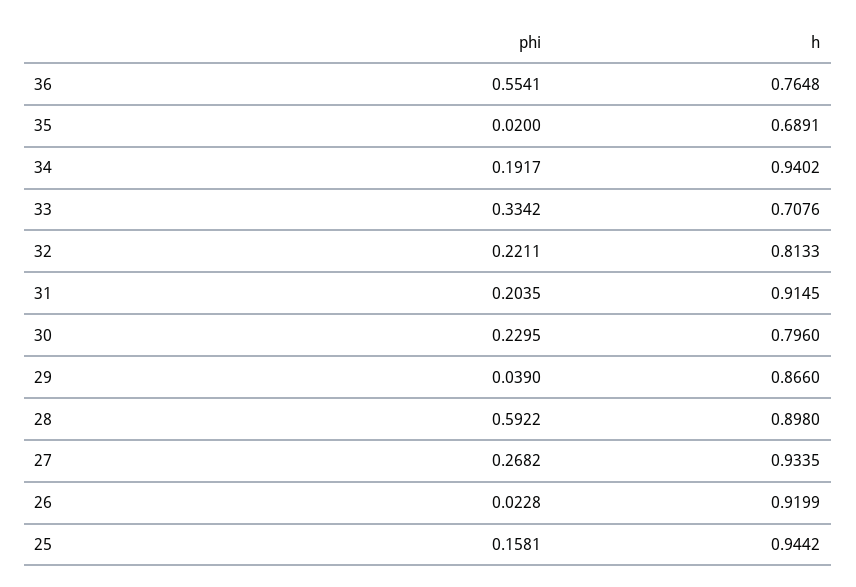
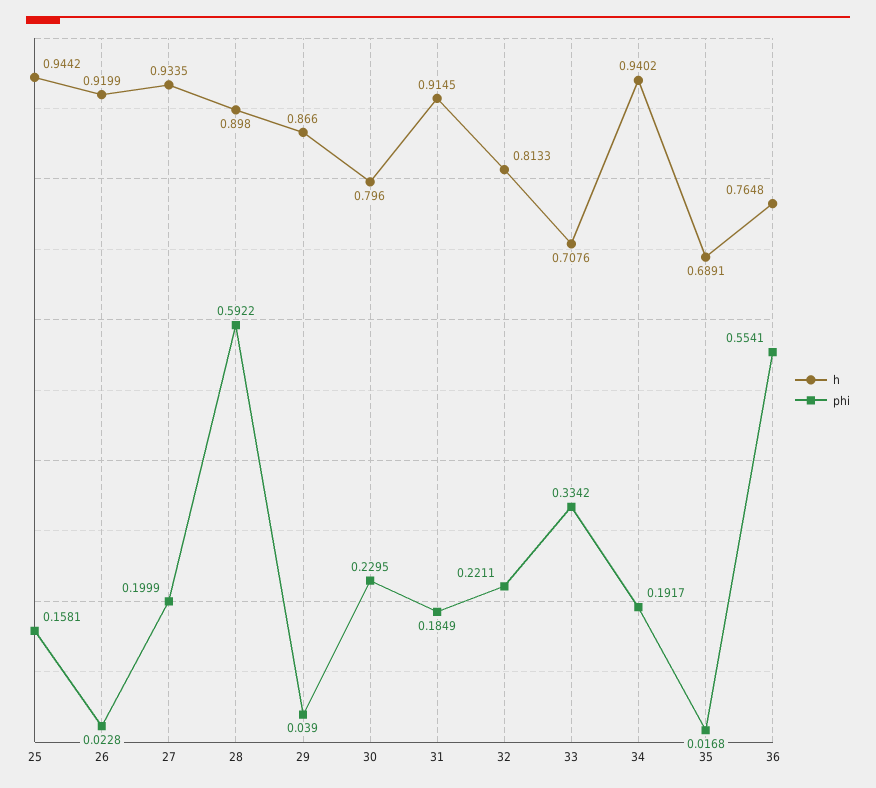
  {
    "phi": {
      "36": 0.5541,
-     "35": 0.02,
+     "35": 0.0168,
      "34": 0.1917,
      "33": 0.3342,
      "32": 0.2211,
-     "31": 0.2035,
+     "31": 0.1849,
      "30": 0.2295,
      "29": 0.039,
      "28": 0.5922,
-     "27": 0.2682,
+     "27": 0.1999,
      "26": 0.0228,
      "25": 0.1581
    },
    "h": {
      "36": 0.7648,
      "35": 0.6891,
      "34": 0.9402,
      "33": 0.7076,
      "32": 0.8133,
      "31": 0.9145,
      "30": 0.796,
      "29": 0.866,
      "28": 0.898,
      "27": 0.9335,
      "26": 0.9199,
      "25": 0.9442
    }
  }

